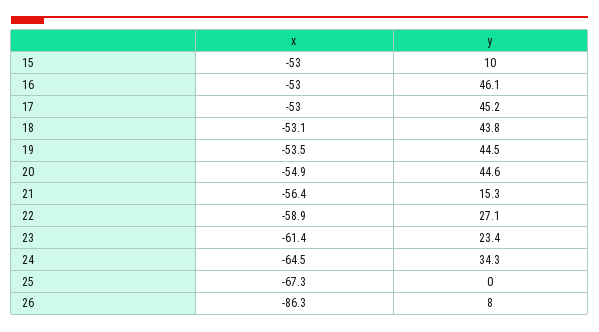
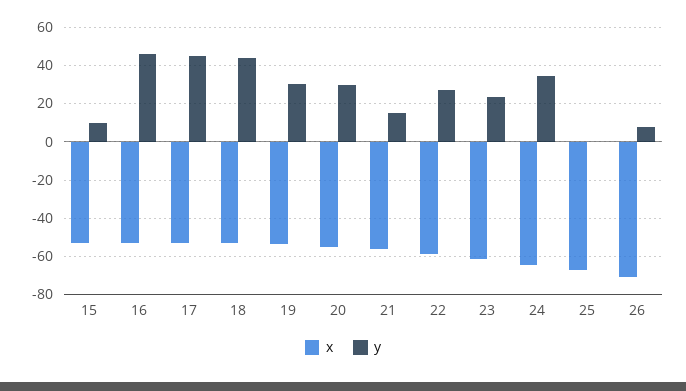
  {
    "x": {
      "15": -53,
      "16": -53,
      "17": -53,
      "18": -53.1,
      "19": -53.5,
      "20": -54.9,
      "21": -56.4,
      "22": -58.9,
      "23": -61.4,
      "24": -64.5,
      "25": -67.3,
-     "26": -86.3
+     "26": -70
    },
    "y": {
      "15": 10,
      "16": 46.1,
      "17": 45.2,
      "18": 43.8,
-     "19": 44.5,
+     "19": 30,
-     "20": 44.6,
+     "20": 30,
      "21": 15.3,
      "22": 27.1,
      "23": 23.4,
      "24": 34.3,
      "25": 0,
      "26": 8
    }
  }

